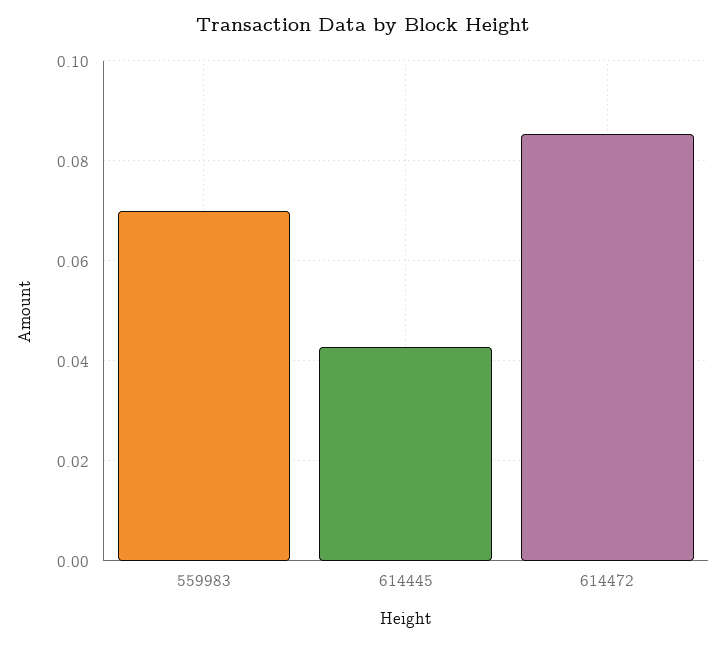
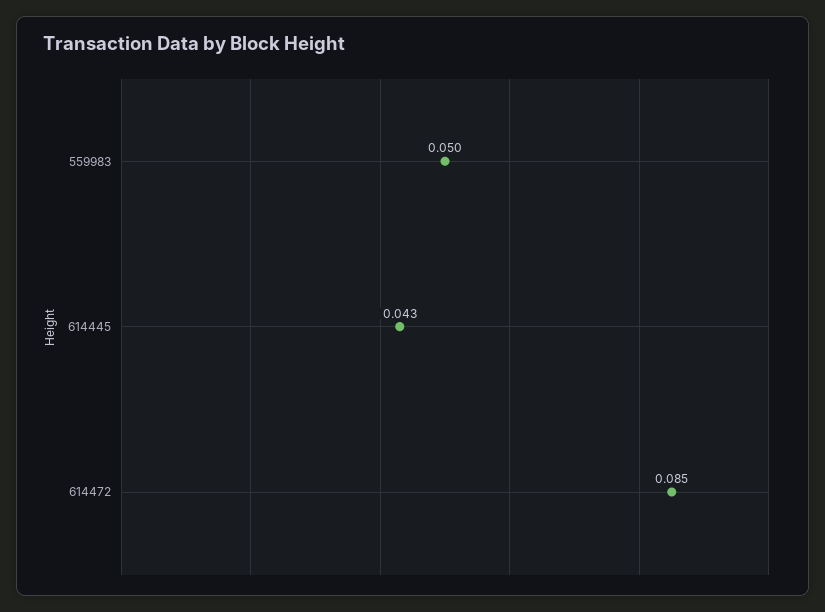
  {
-   "559983": 0.07,
+   "559983": 0.05,
    "614445": 0.043,
    "614472": 0.085
  }

